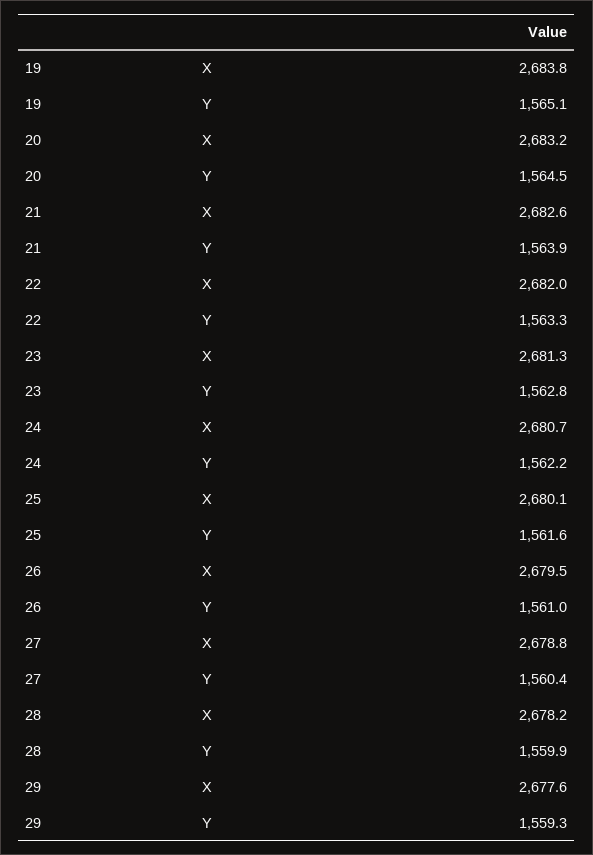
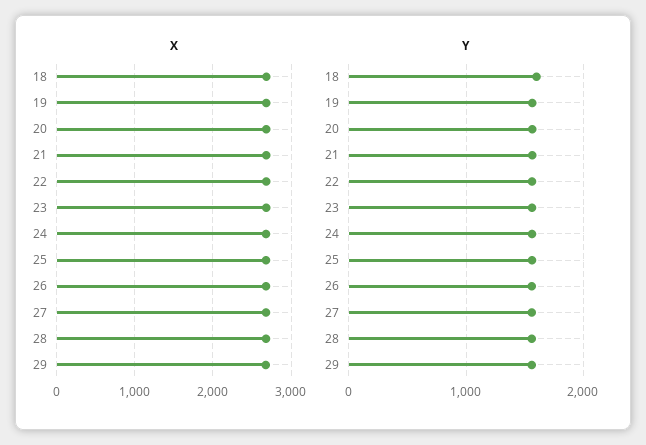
  {
    "X": {
      "19": 2683.8,
      "20": 2683.2,
      "21": 2682.6,
      "22": 2682,
      "23": 2681.3,
      "24": 2680.7,
      "25": 2680.1,
      "26": 2679.5,
      "27": 2678.8,
      "28": 2678.2,
-     "29": 2677.6
+     "29": 2677.6,
+     "18": 2700
    },
    "Y": {
      "19": 1565.1,
      "20": 1564.5,
      "21": 1563.9,
      "22": 1563.3,
      "23": 1562.8,
      "24": 1562.2,
      "25": 1561.6,
      "26": 1561,
      "27": 1560.4,
      "28": 1559.9,
-     "29": 1559.3
+     "29": 1559.3,
+     "18": 1600
    }
  }

